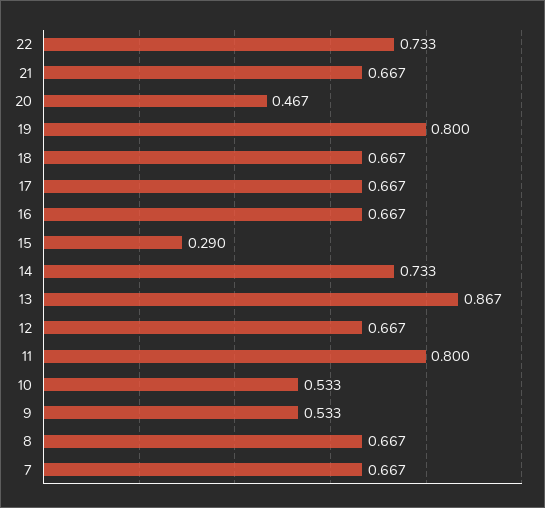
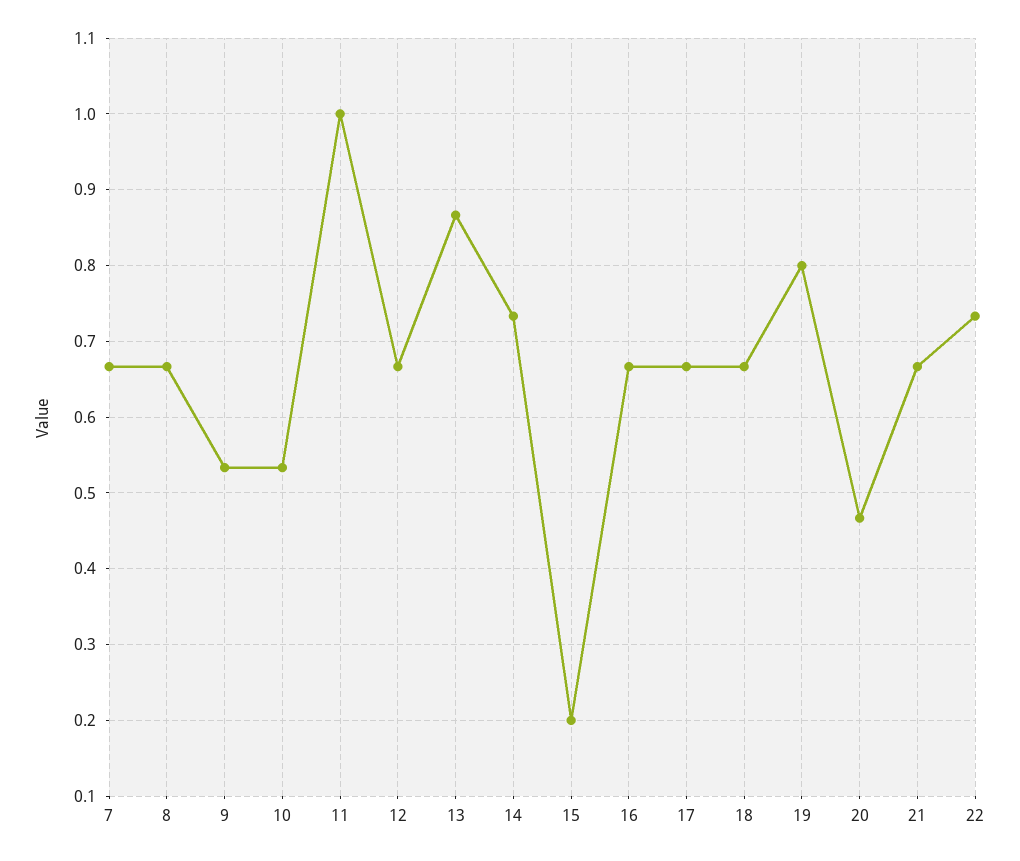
  {
    "22": 0.733,
    "21": 0.667,
    "20": 0.467,
    "19": 0.8,
    "18": 0.667,
    "17": 0.667,
    "16": 0.667,
-   "15": 0.29,
+   "15": 0.2,
    "14": 0.733,
    "13": 0.867,
    "12": 0.667,
-   "11": 0.8,
+   "11": 1,
    "10": 0.533,
    "9": 0.533,
    "8": 0.667,
    "7": 0.667
  }

